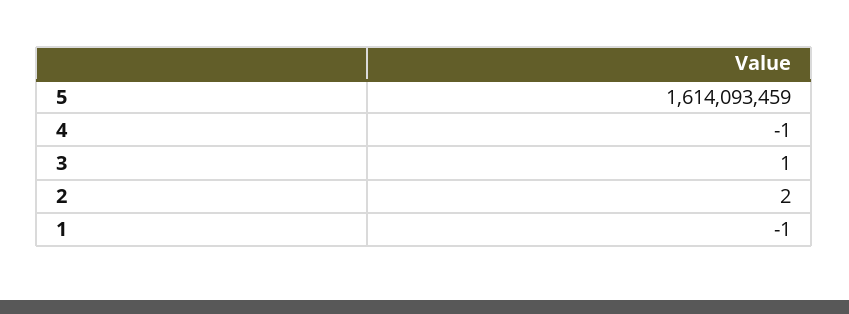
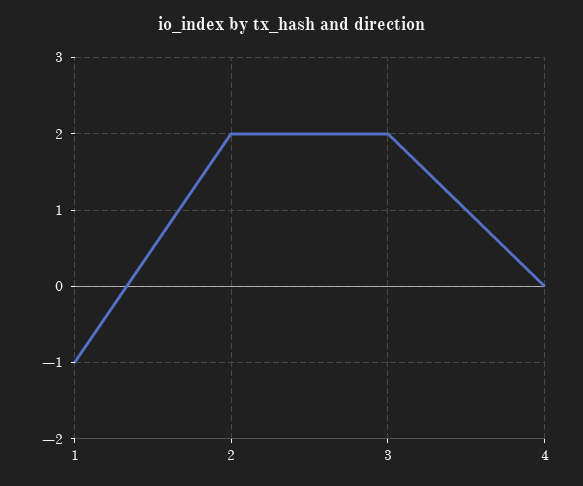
  {
-   "5": 1614093459,
-   "4": -1,
+   "4": 0,
-   "3": 1,
+   "3": 2,
    "2": 2,
    "1": -1
  }

